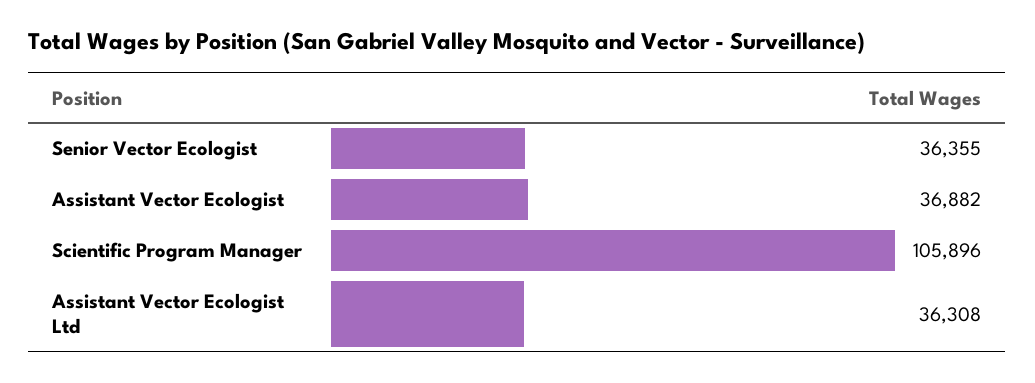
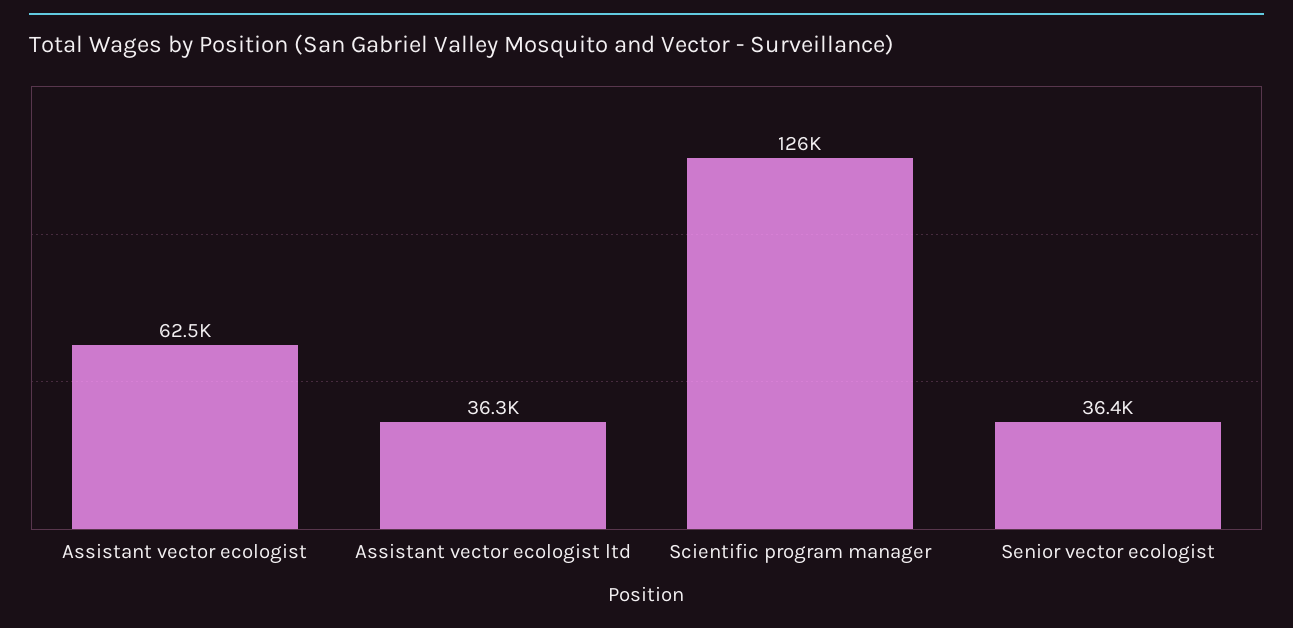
  {
    "Senior Vector Ecologist": 36355,
-   "Assistant Vector Ecologist": 36882,
+   "Assistant Vector Ecologist": 62500,
-   "Scientific Program Manager": 105896,
+   "Scientific Program Manager": 126000,
    "Assistant Vector Ecologist Ltd": 36308
  }

